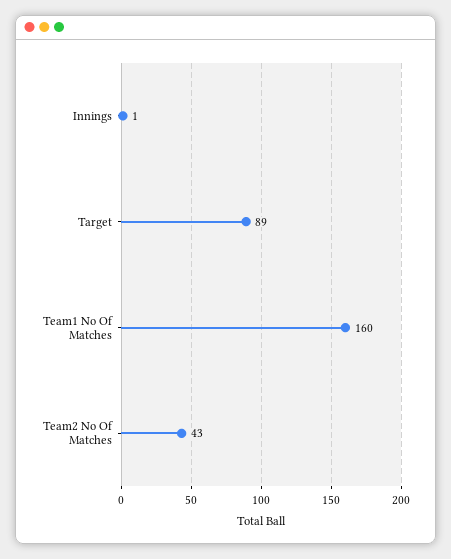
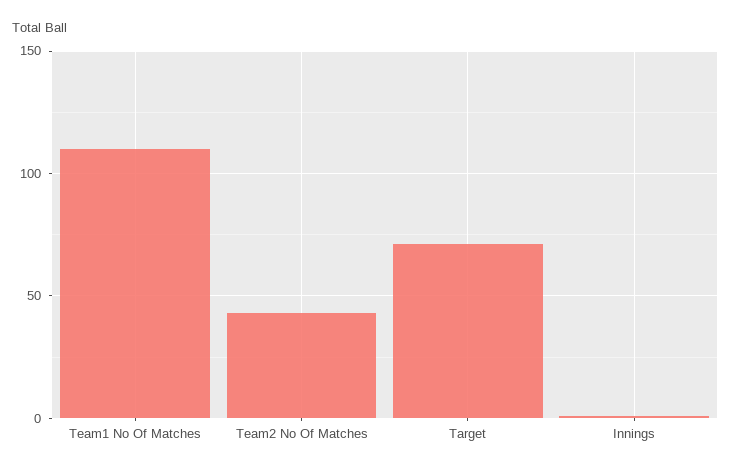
  {
    "Innings": 1,
-   "Target": 89,
+   "Target": 70,
-   "Team1 No Of Matches": 160,
+   "Team1 No Of Matches": 110,
    "Team2 No Of Matches": 43
  }

